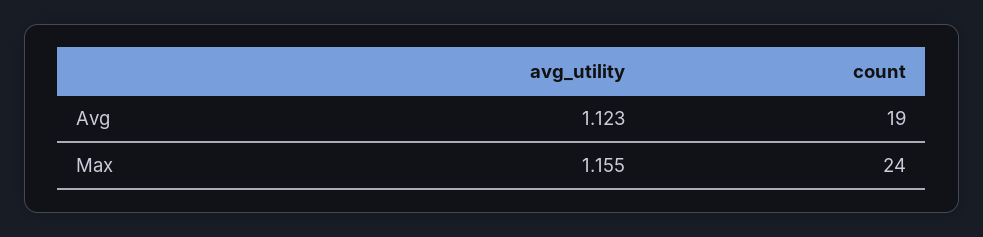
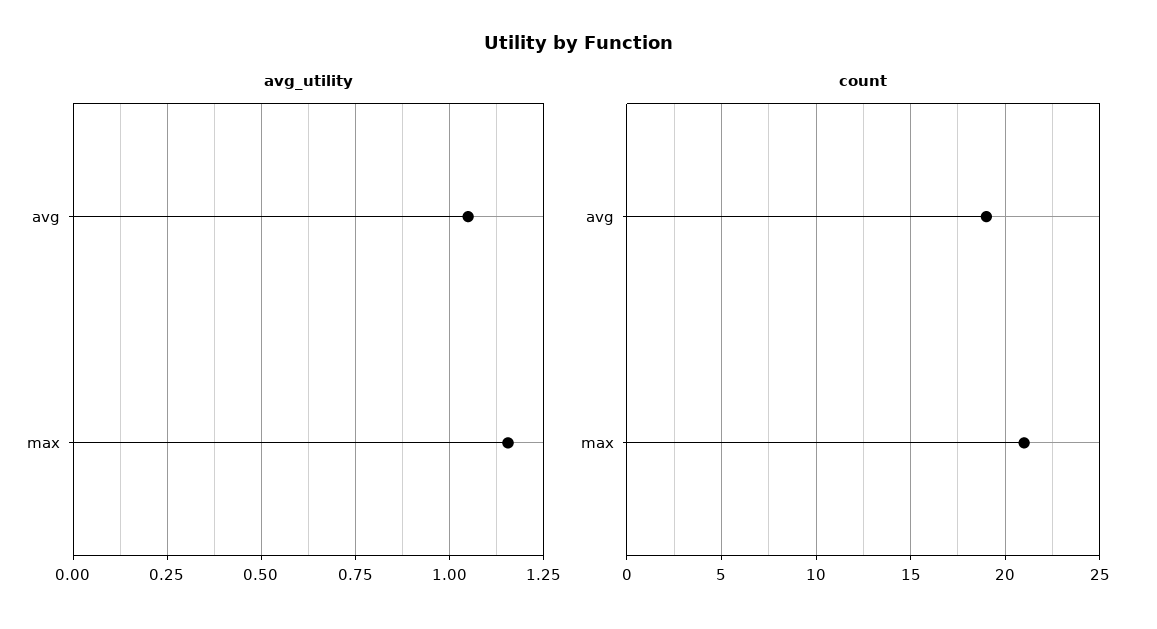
  {
    "avg_utility": {
-     "Avg": 1.123,
+     "Avg": 1.05,
      "Max": 1.155
    },
    "count": {
      "Avg": 19,
-     "Max": 24
+     "Max": 21
    }
  }

